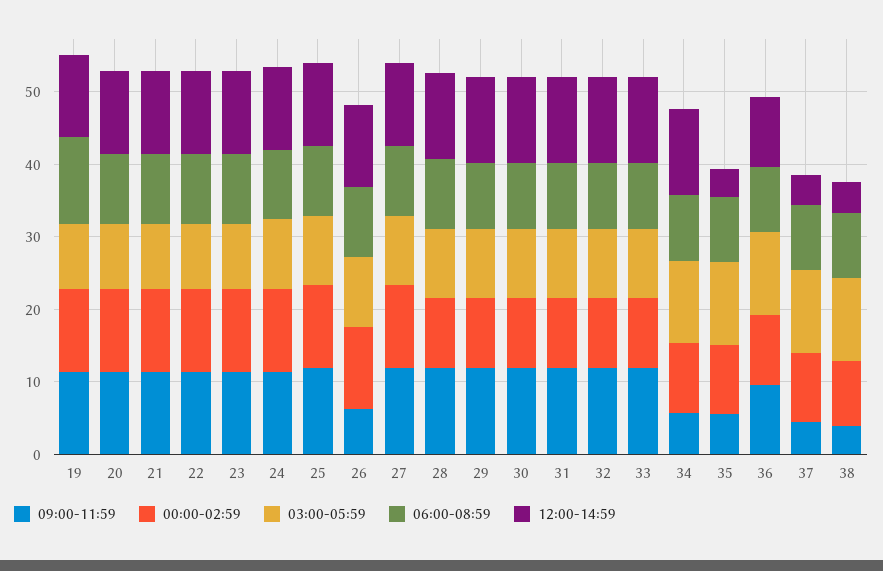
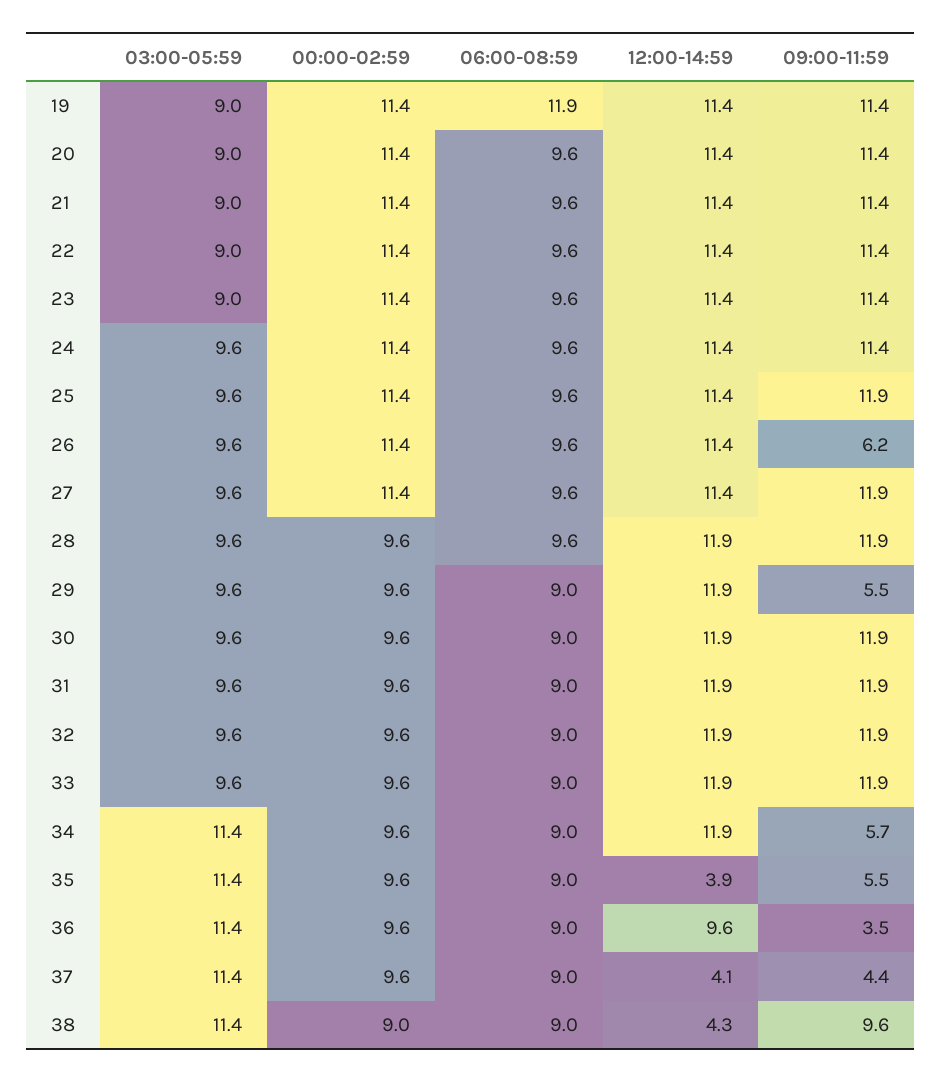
  {
    "09:00-11:59": {
      "19": 11.4,
      "20": 11.4,
      "21": 11.4,
      "22": 11.4,
      "23": 11.4,
      "24": 11.4,
      "25": 11.9,
      "26": 6.2,
      "27": 11.9,
      "28": 11.9,
-     "29": 12,
+     "29": 5.5,
      "30": 11.9,
      "31": 11.9,
      "32": 11.9,
      "33": 11.9,
      "34": 5.7,
      "35": 5.5,
-     "36": 10,
+     "36": 3.5,
      "37": 4.4,
-     "38": 4
+     "38": 9.6
    },
    "00:00-02:59": {
      "19": 11.4,
      "20": 11.4,
      "21": 11.4,
      "22": 11.4,
      "23": 11.4,
      "24": 11.4,
      "25": 11.4,
      "26": 11.4,
      "27": 11.4,
      "28": 9.6,
      "29": 9.6,
      "30": 9.6,
      "31": 9.6,
      "32": 9.6,
      "33": 9.6,
      "34": 9.6,
      "35": 9.6,
      "36": 9.6,
      "37": 9.6,
      "38": 9
    },
    "03:00-05:59": {
      "19": 9,
      "20": 9,
      "21": 9,
      "22": 9,
      "23": 9,
      "24": 9.6,
      "25": 9.6,
      "26": 9.6,
      "27": 9.6,
      "28": 9.6,
      "29": 9.6,
      "30": 9.6,
      "31": 9.6,
      "32": 9.6,
      "33": 9.6,
      "34": 11.4,
      "35": 11.4,
      "36": 11.4,
      "37": 11.4,
      "38": 11.4
    },
    "06:00-08:59": {
      "19": 11.9,
      "20": 9.6,
      "21": 9.6,
      "22": 9.6,
      "23": 9.6,
      "24": 9.6,
      "25": 9.6,
      "26": 9.6,
      "27": 9.6,
      "28": 9.6,
      "29": 9,
      "30": 9,
      "31": 9,
      "32": 9,
      "33": 9,
      "34": 9,
      "35": 9,
      "36": 9,
      "37": 9,
      "38": 9
    },
    "12:00-14:59": {
      "19": 11.4,
      "20": 11.4,
      "21": 11.4,
      "22": 11.4,
      "23": 11.4,
      "24": 11.4,
      "25": 11.4,
      "26": 11.4,
      "27": 11.4,
      "28": 11.9,
      "29": 11.9,
      "30": 11.9,
      "31": 11.9,
      "32": 11.9,
      "33": 11.9,
      "34": 11.9,
      "35": 3.9,
      "36": 9.6,
      "37": 4.1,
      "38": 4.3
    }
  }

